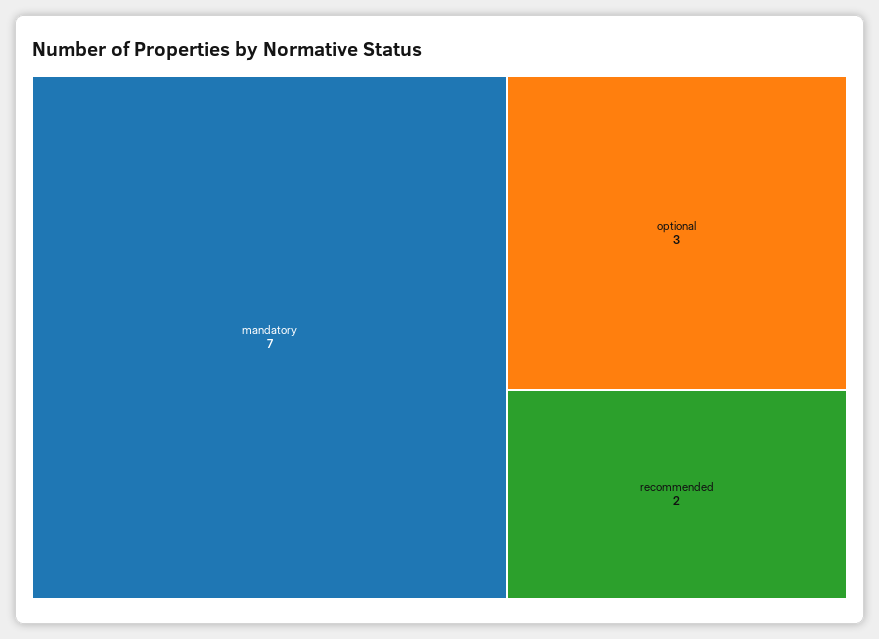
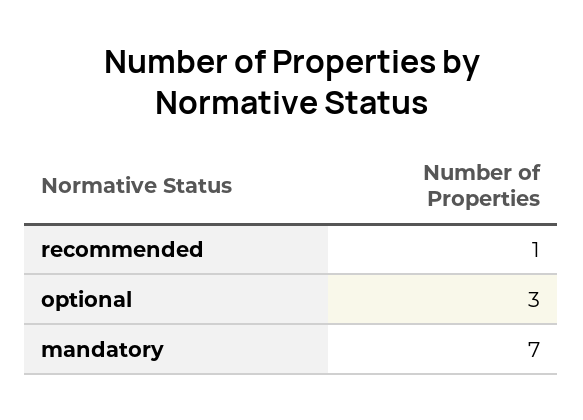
  {
    "mandatory": 7,
    "optional": 3,
-   "recommended": 2
+   "recommended": 1
  }

